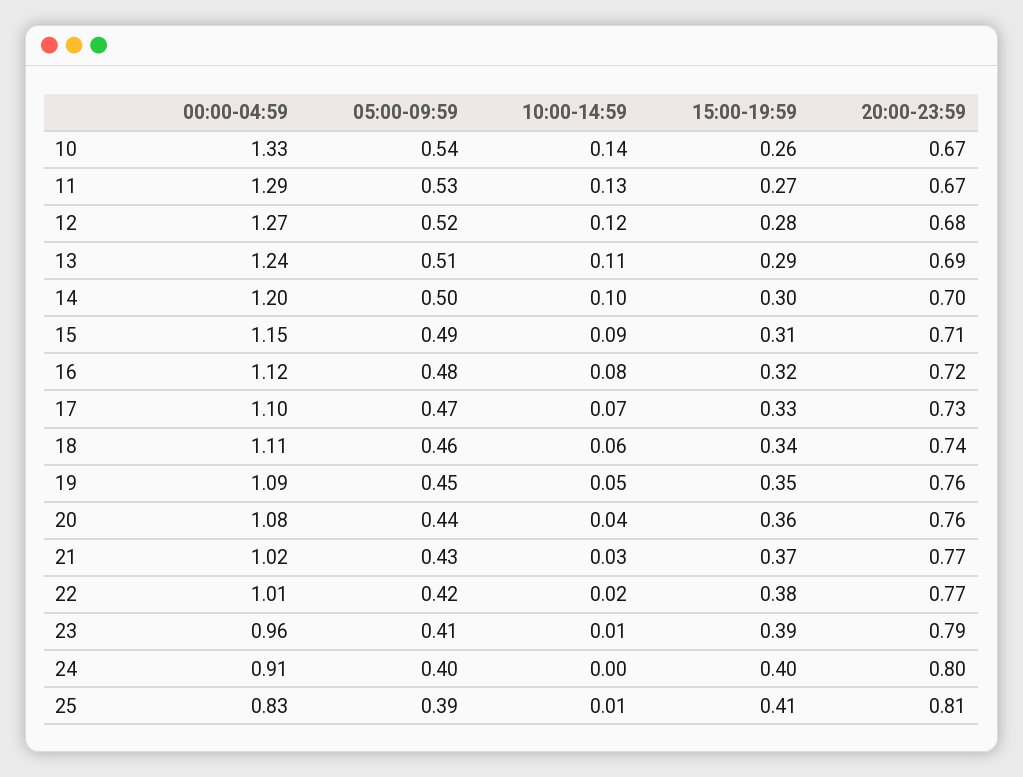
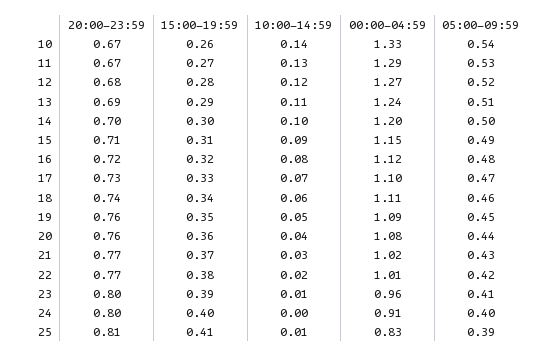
  {
    "00:00-04:59": {
      "10": 1.33,
      "11": 1.29,
      "12": 1.27,
      "13": 1.24,
      "14": 1.2,
      "15": 1.15,
      "16": 1.12,
      "17": 1.1,
      "18": 1.11,
      "19": 1.09,
      "20": 1.08,
      "21": 1.02,
      "22": 1.01,
      "23": 0.96,
      "24": 0.91,
      "25": 0.83
    },
    "05:00-09:59": {
      "10": 0.54,
      "11": 0.53,
      "12": 0.52,
      "13": 0.51,
      "14": 0.5,
      "15": 0.49,
      "16": 0.48,
      "17": 0.47,
      "18": 0.46,
      "19": 0.45,
      "20": 0.44,
      "21": 0.43,
      "22": 0.42,
      "23": 0.41,
      "24": 0.4,
      "25": 0.39
    },
    "10:00-14:59": {
      "10": 0.14,
      "11": 0.13,
      "12": 0.12,
      "13": 0.11,
      "14": 0.1,
      "15": 0.09,
      "16": 0.08,
      "17": 0.07,
      "18": 0.06,
      "19": 0.05,
      "20": 0.04,
      "21": 0.03,
      "22": 0.02,
      "23": 0.01,
      "24": 0,
      "25": 0.01
    },
    "15:00-19:59": {
      "10": 0.26,
      "11": 0.27,
      "12": 0.28,
      "13": 0.29,
      "14": 0.3,
      "15": 0.31,
      "16": 0.32,
      "17": 0.33,
      "18": 0.34,
      "19": 0.35,
      "20": 0.36,
      "21": 0.37,
      "22": 0.38,
      "23": 0.39,
      "24": 0.4,
      "25": 0.41
    },
    "20:00-23:59": {
      "10": 0.67,
      "11": 0.67,
      "12": 0.68,
      "13": 0.69,
      "14": 0.7,
      "15": 0.71,
      "16": 0.72,
      "17": 0.73,
      "18": 0.74,
      "19": 0.76,
      "20": 0.76,
      "21": 0.77,
      "22": 0.77,
-     "23": 0.79,
+     "23": 0.8,
      "24": 0.8,
      "25": 0.81
    }
  }

